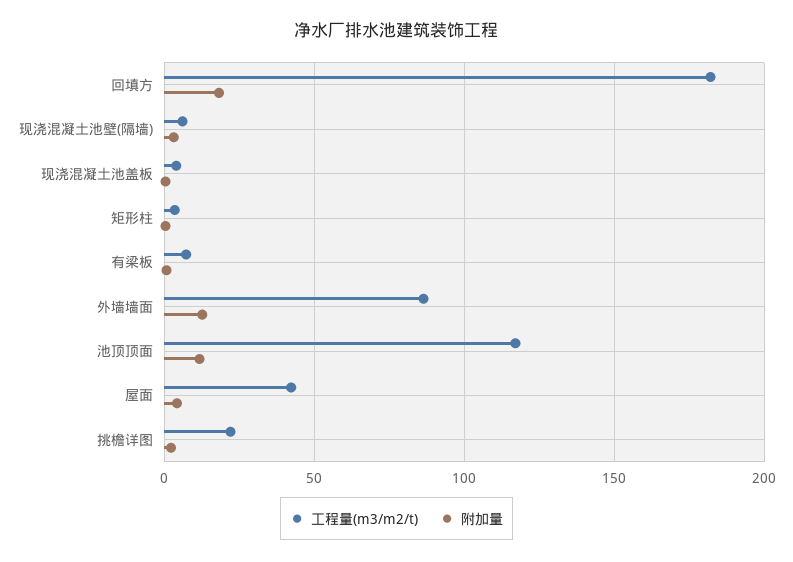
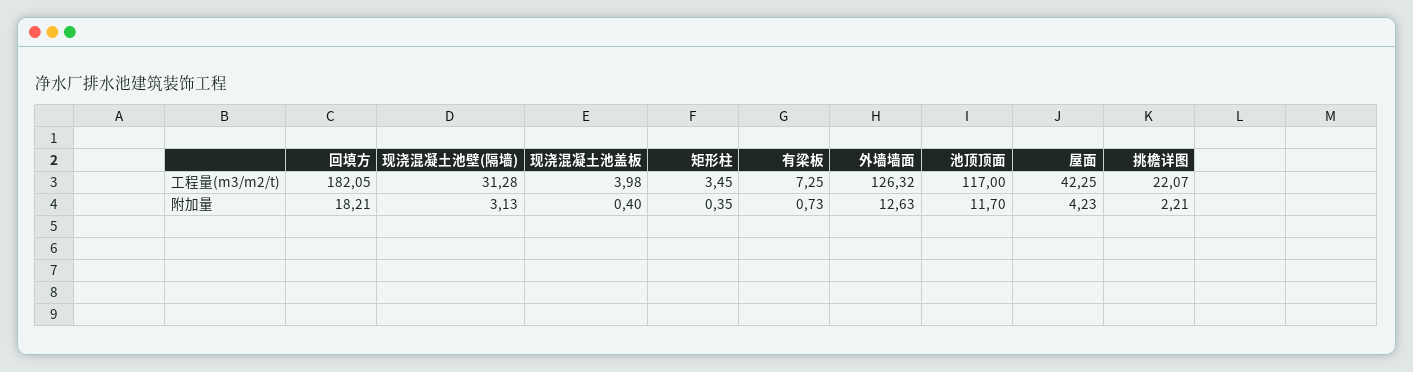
  {
    "工程量(m3/m2/t)": {
      "回填方": 182.05,
-     "现浇混凝土池壁(隔墙)": 5,
+     "现浇混凝土池壁(隔墙)": 31.28,
      "现浇混凝土池盖板": 3.98,
      "矩形柱": 3.45,
      "有梁板": 7.25,
-     "外墙墙面": 85,
+     "外墙墙面": 126.32,
      "池顶顶面": 117,
      "屋面": 42.25,
      "挑檐详图": 22.07
    },
    "附加量": {
      "回填方": 18.21,
      "现浇混凝土池壁(隔墙)": 3.13,
      "现浇混凝土池盖板": 0.4,
      "矩形柱": 0.35,
      "有梁板": 0.73,
      "外墙墙面": 12.63,
      "池顶顶面": 11.7,
      "屋面": 4.23,
      "挑檐详图": 2.21
    }
  }

